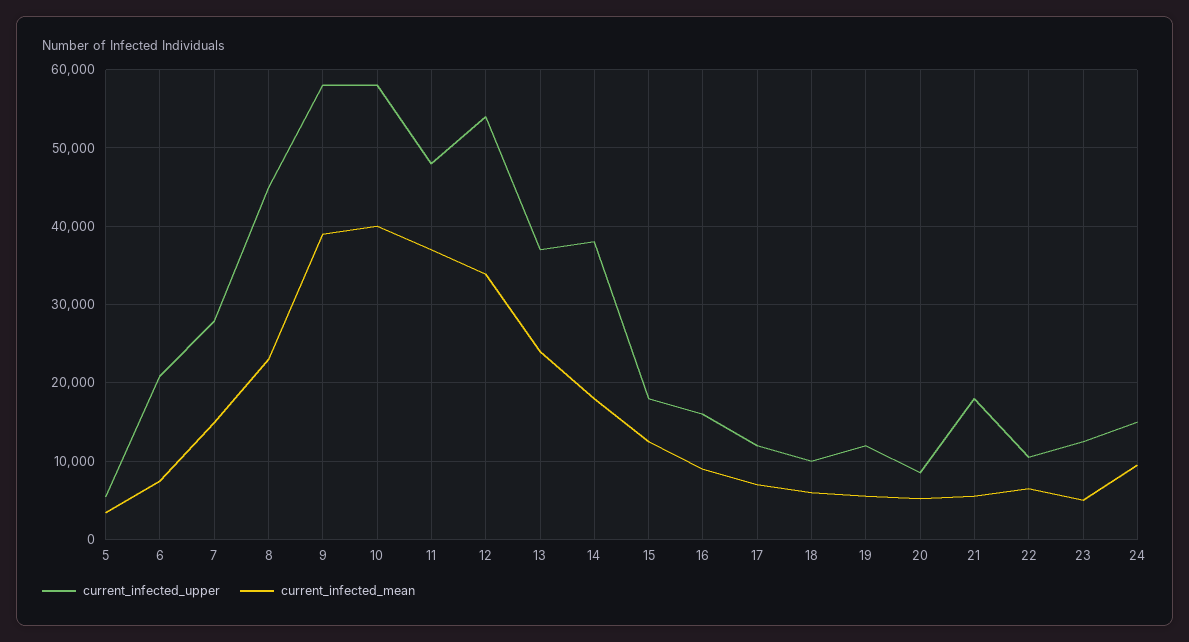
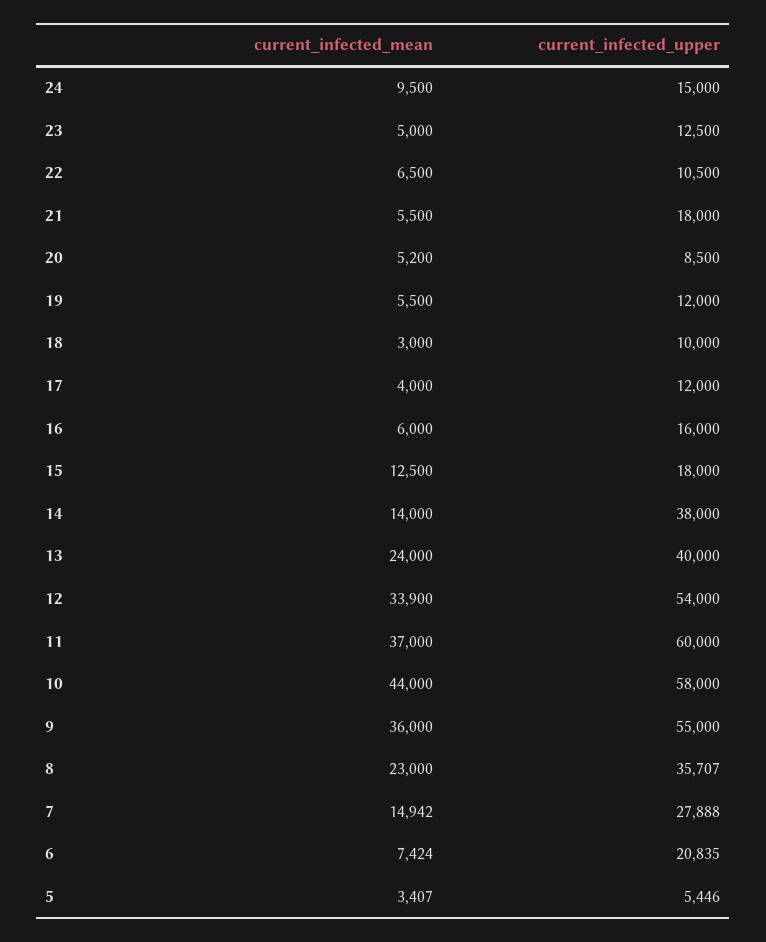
  {
    "current_infected_upper": {
      "5": 5446,
      "6": 20835,
      "7": 27888,
-     "8": 45000,
+     "8": 35707,
-     "9": 58000,
+     "9": 55000,
      "10": 58000,
-     "11": 48000,
+     "11": 60000,
      "12": 54000,
-     "13": 37000,
+     "13": 40000,
      "14": 38000,
      "15": 18000,
      "16": 16000,
      "17": 12000,
      "18": 10000,
      "19": 12000,
      "20": 8500,
      "21": 18000,
      "22": 10500,
      "23": 12500,
      "24": 15000
    },
    "current_infected_mean": {
      "5": 3407,
      "6": 7424,
      "7": 14942,
      "8": 23000,
-     "9": 39000,
+     "9": 36000,
-     "10": 40000,
+     "10": 44000,
      "11": 37000,
      "12": 33900,
      "13": 24000,
-     "14": 18000,
+     "14": 14000,
      "15": 12500,
-     "16": 9000,
+     "16": 6000,
-     "17": 7000,
+     "17": 4000,
-     "18": 6000,
+     "18": 3000,
      "19": 5500,
      "20": 5200,
      "21": 5500,
      "22": 6500,
      "23": 5000,
      "24": 9500
    }
  }

